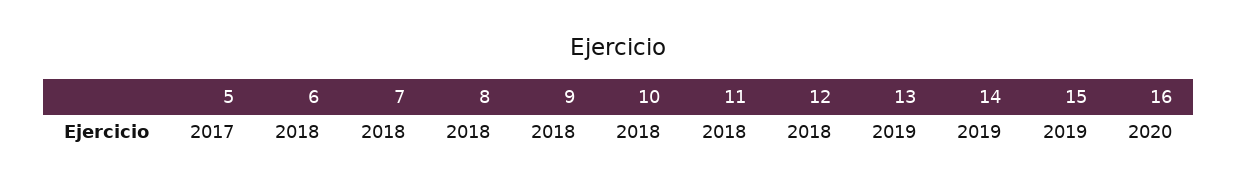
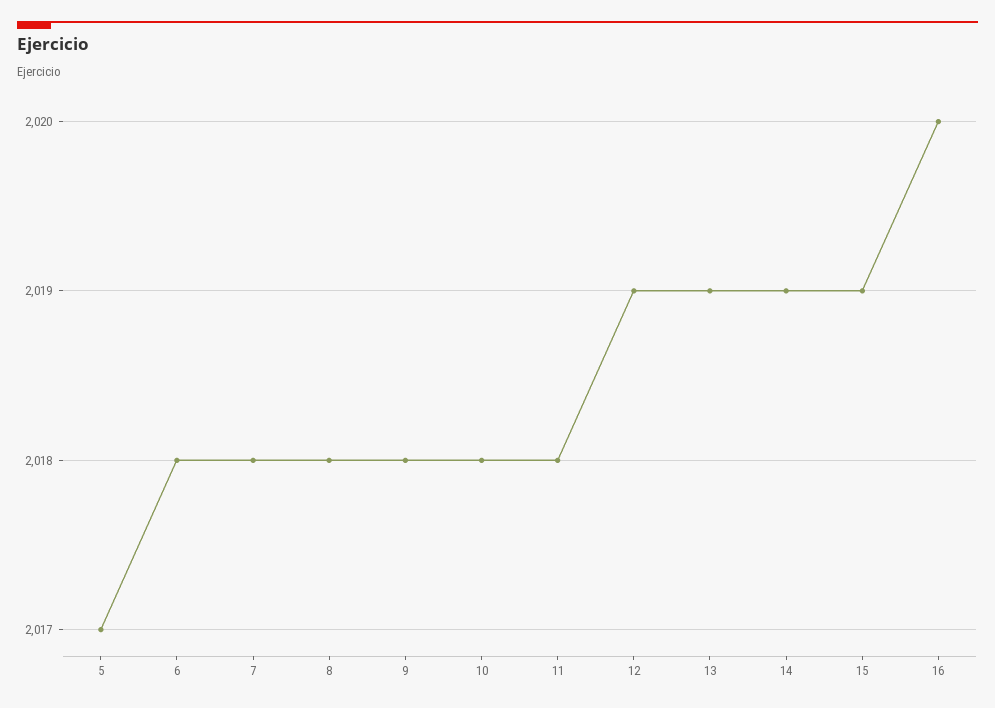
  {
    "5": 2017,
    "6": 2018,
    "7": 2018,
    "8": 2018,
    "9": 2018,
    "10": 2018,
    "11": 2018,
-   "12": 2018,
+   "12": 2019,
    "13": 2019,
    "14": 2019,
    "15": 2019,
    "16": 2020
  }

